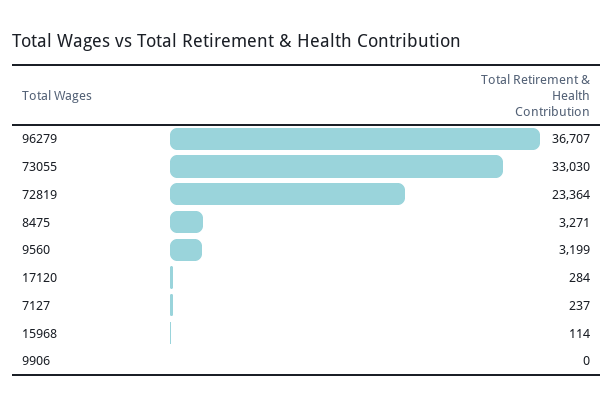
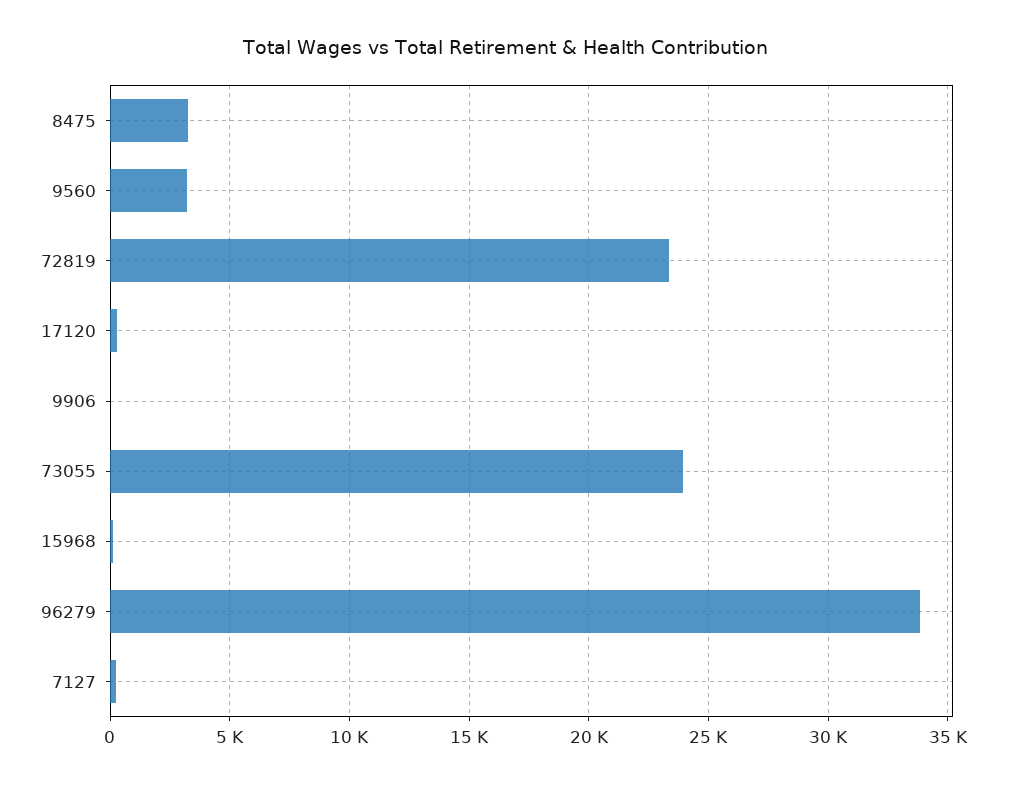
  {
-   "96279": 36707,
+   "96279": 34000,
-   "73055": 33030,
+   "73055": 24000,
    "72819": 23364,
    "8475": 3271,
    "9560": 3199,
    "17120": 284,
    "7127": 237,
    "15968": 114,
    "9906": 0
  }

